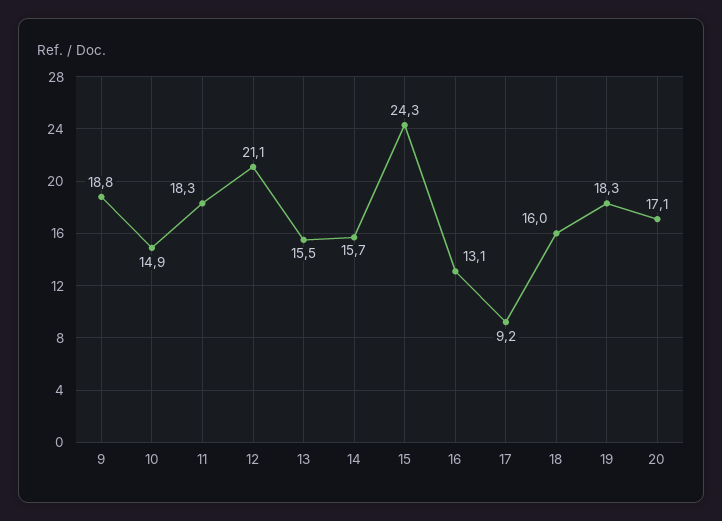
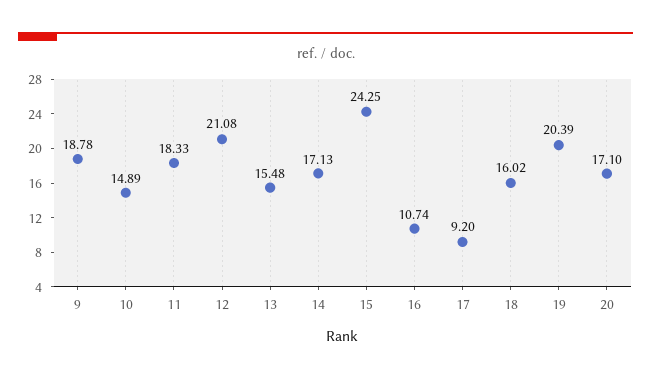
  {
    "9": 18.78,
    "10": 14.89,
    "11": 18.33,
    "12": 21.08,
    "13": 15.48,
-   "14": 15.7,
+   "14": 17.13,
    "15": 24.25,
-   "16": 13.1,
+   "16": 10.74,
    "17": 9.2,
    "18": 16.02,
-   "19": 18.3,
+   "19": 20.39,
    "20": 17.1
  }

